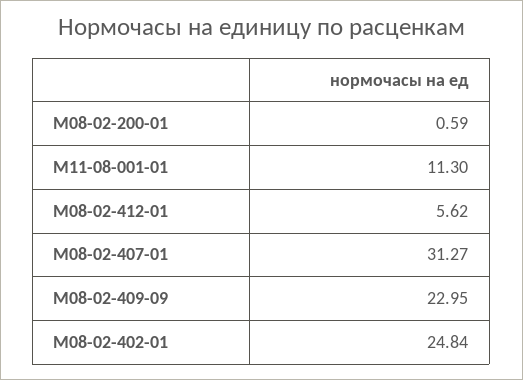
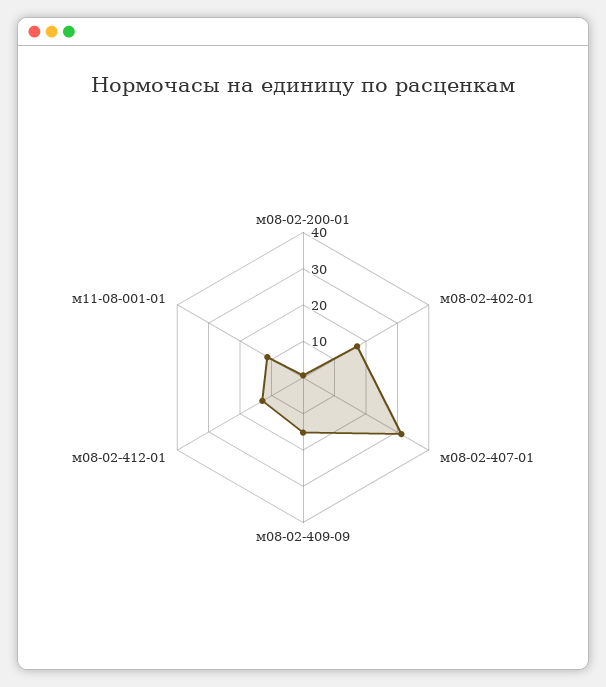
  {
    "М08-02-200-01": 0.59,
    "М11-08-001-01": 11.3,
-   "М08-02-412-01": 5.62,
+   "М08-02-412-01": 12.5,
    "М08-02-407-01": 31.27,
-   "М08-02-409-09": 22.95,
+   "М08-02-409-09": 15,
-   "М08-02-402-01": 24.84
+   "М08-02-402-01": 17.5
  }

